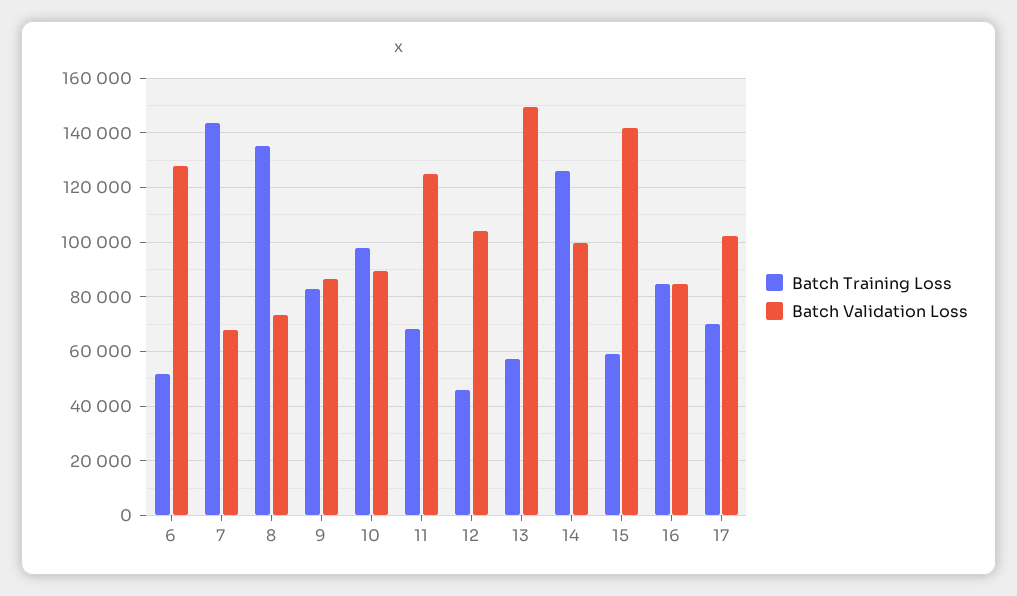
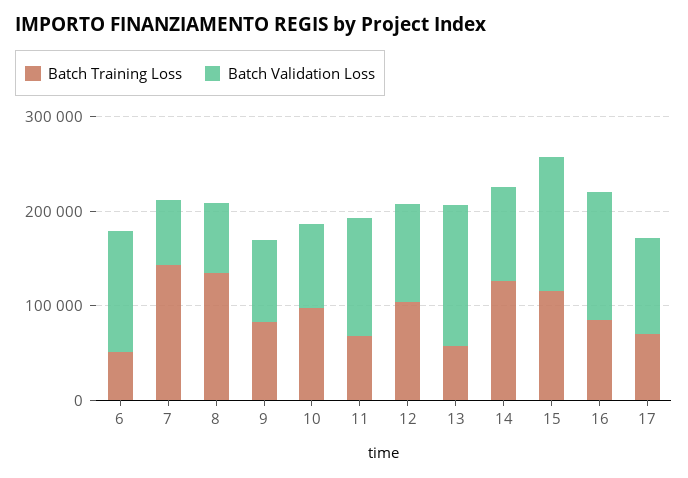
  {
    "Batch Training Loss": {
      "6": 52500,
      "7": 145000,
      "8": 135000,
      "9": 82500,
      "10": 97500,
      "11": 67500,
-     "12": 45000,
+     "12": 100000,
      "13": 57500,
      "14": 125000,
-     "15": 60000,
+     "15": 120000,
      "16": 85000,
      "17": 70000
    },
    "Batch Validation Loss": {
      "6": 127500,
      "7": 67500,
      "8": 72500,
      "9": 87500,
      "10": 90000,
      "11": 125000,
      "12": 105000,
      "13": 150000,
      "14": 100000,
      "15": 142500,
-     "16": 85000,
+     "16": 140000,
      "17": 102500
    }
  }

